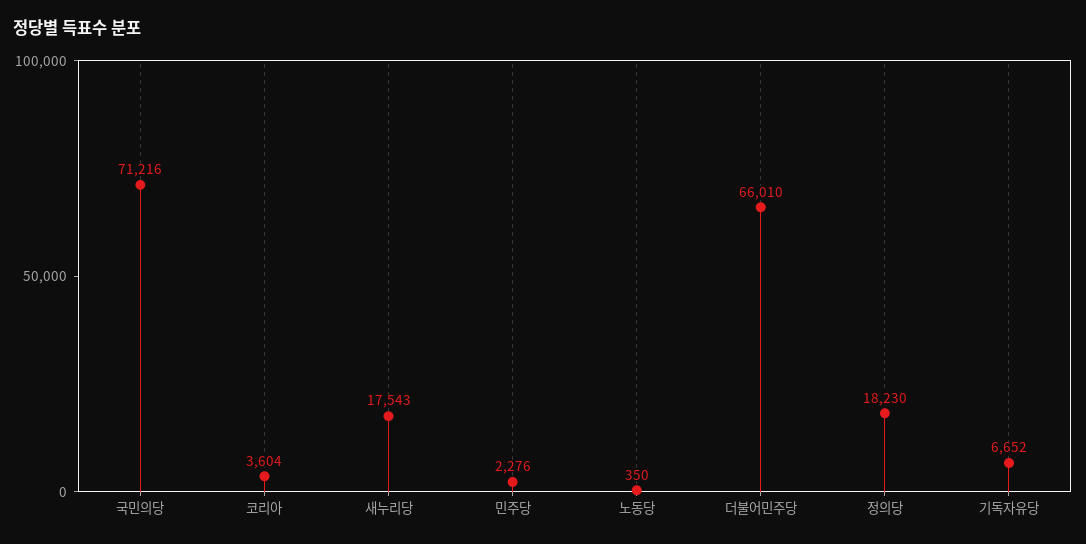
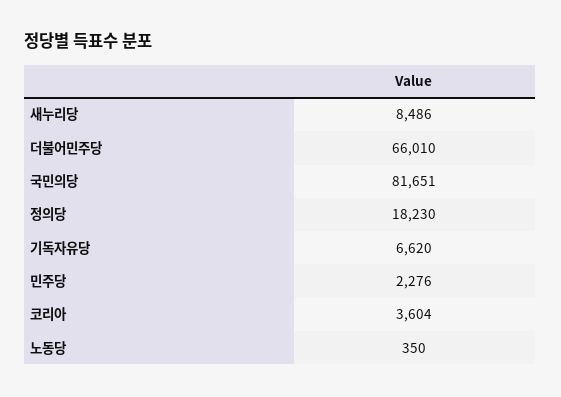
  {
-   "국민의당": 71216,
+   "국민의당": 81651,
    "코리아": 3604,
-   "새누리당": 17543,
+   "새누리당": 8486,
    "민주당": 2276,
    "노동당": 350,
    "더불어민주당": 66010,
    "정의당": 18230,
-   "기독자유당": 6652
+   "기독자유당": 6620
  }

